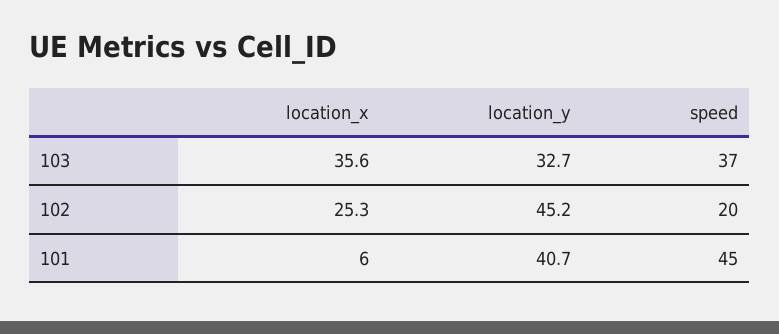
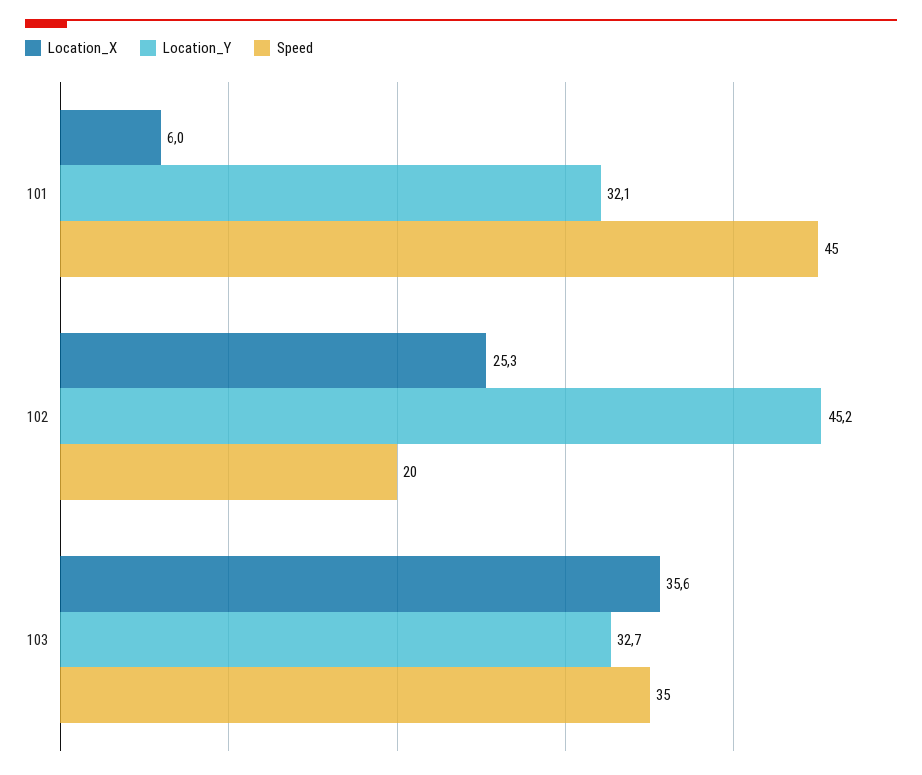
  {
    "location_x": {
      "103": 35.6,
      "102": 25.3,
      "101": 6
    },
    "location_y": {
      "103": 32.7,
      "102": 45.2,
-     "101": 40.7
+     "101": 32.1
    },
    "speed": {
-     "103": 37,
+     "103": 35,
      "102": 20,
      "101": 45
    }
  }

